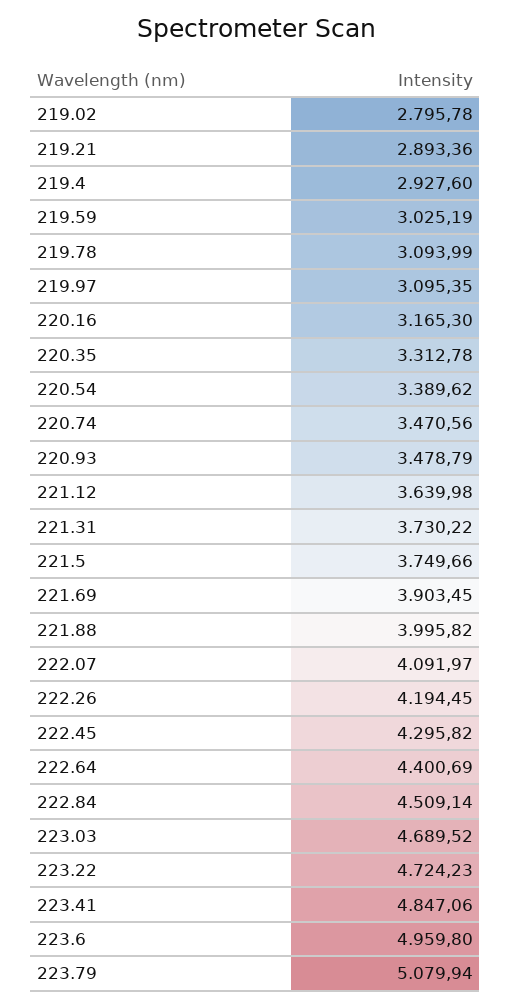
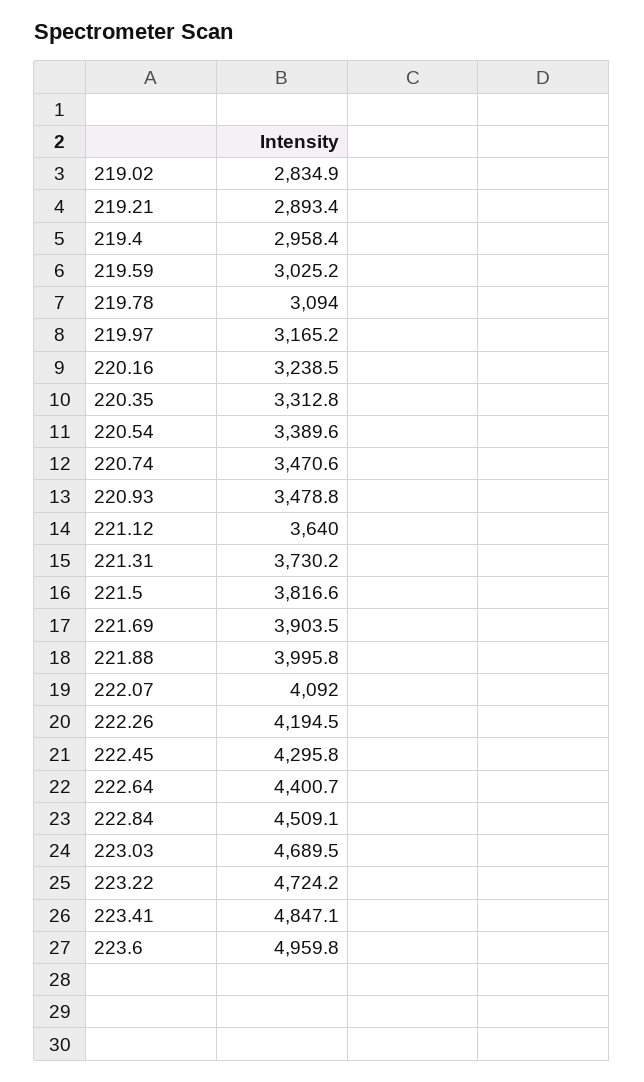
  {
-   "219.02": 2795.78,
+   "219.02": 2834.9,
    "219.21": 2893.36,
-   "219.4": 2927.6,
+   "219.4": 2958.4,
    "219.59": 3025.19,
    "219.78": 3093.99,
-   "219.97": 3095.35,
+   "219.97": 3165.2,
-   "220.16": 3165.3,
+   "220.16": 3238.5,
    "220.35": 3312.78,
    "220.54": 3389.62,
    "220.74": 3470.56,
    "220.93": 3478.79,
    "221.12": 3639.98,
    "221.31": 3730.22,
-   "221.5": 3749.66,
+   "221.5": 3816.6,
    "221.69": 3903.45,
    "221.88": 3995.82,
    "222.07": 4091.97,
    "222.26": 4194.45,
    "222.45": 4295.82,
    "222.64": 4400.69,
    "222.84": 4509.14,
    "223.03": 4689.52,
    "223.22": 4724.23,
    "223.41": 4847.06,
-   "223.6": 4959.8,
+   "223.6": 4959.8
-   "223.79": 5079.94
  }

